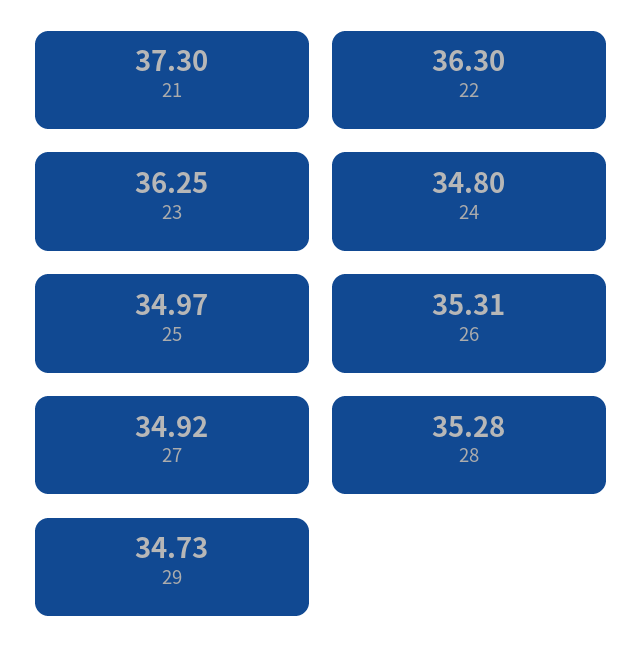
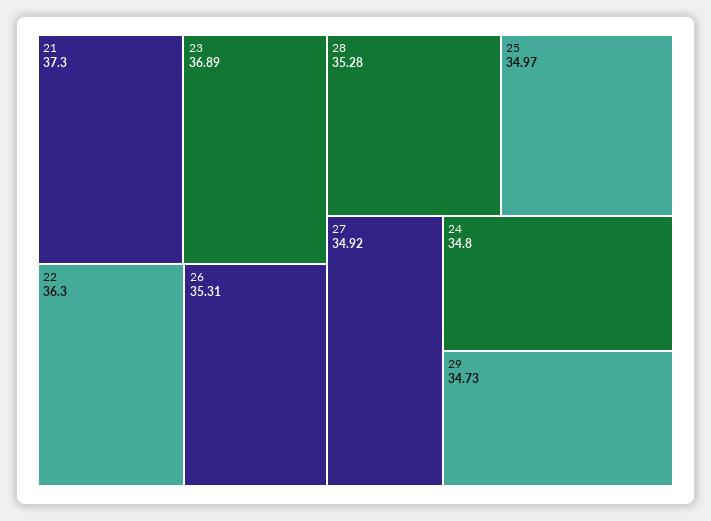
  {
    "21": 37.3,
    "22": 36.3,
-   "23": 36.25,
+   "23": 36.89,
    "24": 34.8,
    "25": 34.97,
    "26": 35.31,
    "27": 34.92,
    "28": 35.28,
    "29": 34.73
  }

